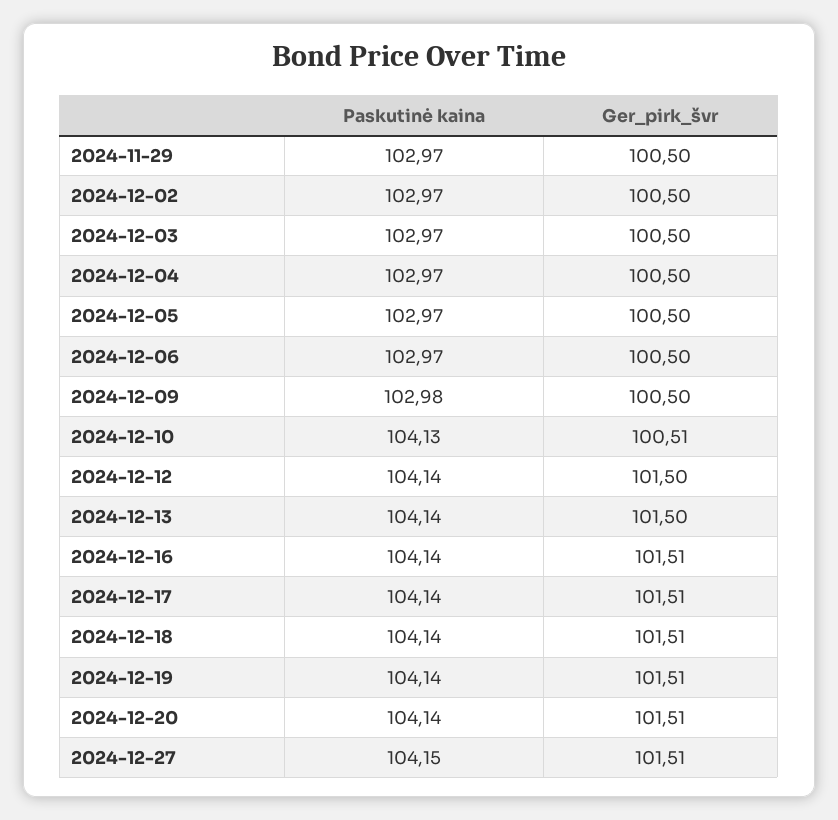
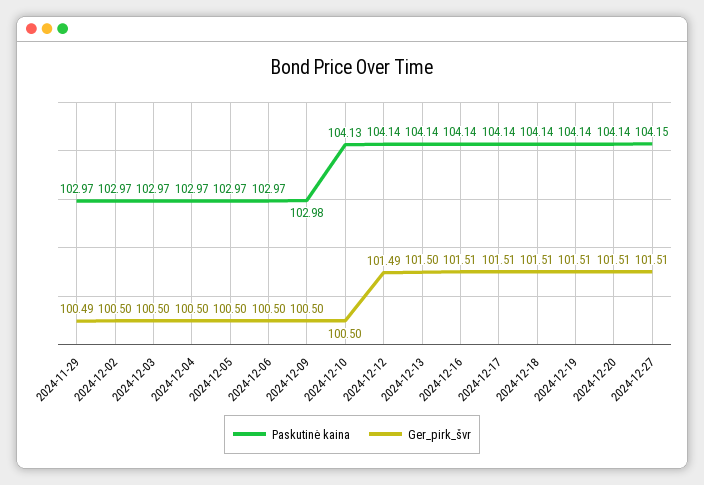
  {
    "Paskutinė kaina": {
      "2024-11-29": 102.97,
      "2024-12-02": 102.97,
      "2024-12-03": 102.97,
      "2024-12-04": 102.97,
      "2024-12-05": 102.97,
      "2024-12-06": 102.97,
      "2024-12-09": 102.98,
      "2024-12-10": 104.13,
      "2024-12-12": 104.14,
      "2024-12-13": 104.14,
      "2024-12-16": 104.14,
      "2024-12-17": 104.14,
      "2024-12-18": 104.14,
      "2024-12-19": 104.14,
      "2024-12-20": 104.14,
      "2024-12-27": 104.15
    },
    "Ger_pirk_švr": {
-     "2024-11-29": 100.5,
+     "2024-11-29": 100.49,
      "2024-12-02": 100.5,
      "2024-12-03": 100.5,
      "2024-12-04": 100.5,
      "2024-12-05": 100.5,
      "2024-12-06": 100.5,
      "2024-12-09": 100.5,
-     "2024-12-10": 100.51,
+     "2024-12-10": 100.5,
-     "2024-12-12": 101.5,
+     "2024-12-12": 101.49,
      "2024-12-13": 101.5,
      "2024-12-16": 101.51,
      "2024-12-17": 101.51,
      "2024-12-18": 101.51,
      "2024-12-19": 101.51,
      "2024-12-20": 101.51,
      "2024-12-27": 101.51
    }
  }

